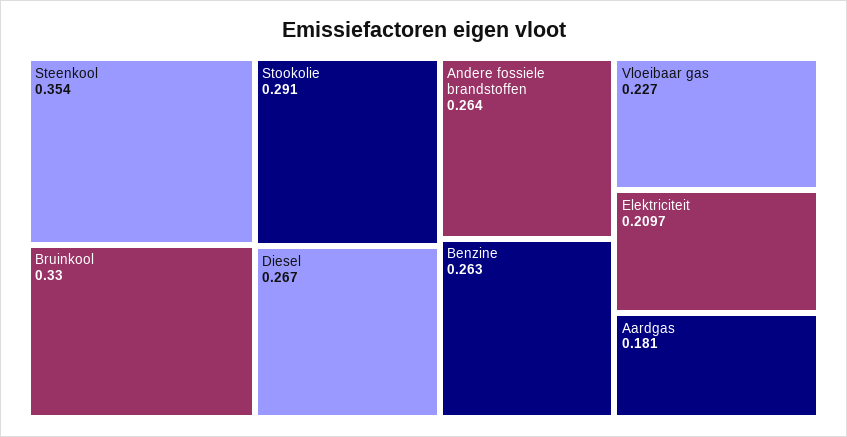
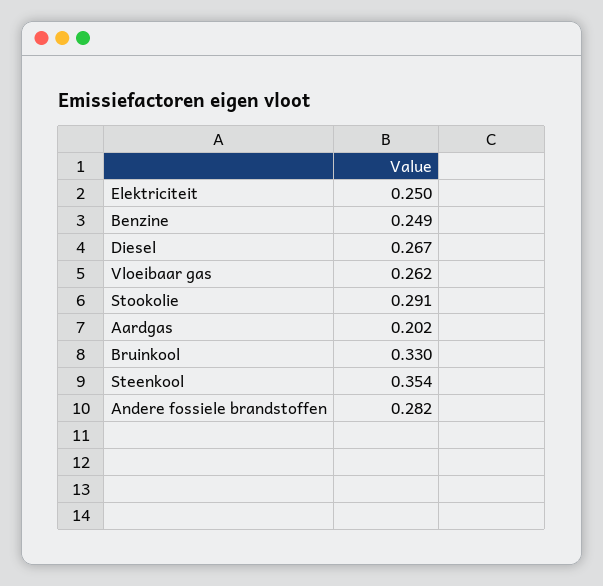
  {
    "Steenkool": 0.354,
    "Bruinkool": 0.33,
    "Stookolie": 0.291,
    "Diesel": 0.267,
-   "Andere fossiele brandstoffen": 0.264,
+   "Andere fossiele brandstoffen": 0.282,
-   "Benzine": 0.263,
+   "Benzine": 0.249,
-   "Vloeibaar gas": 0.227,
+   "Vloeibaar gas": 0.262,
-   "Elektriciteit": 0.2097,
+   "Elektriciteit": 0.25,
-   "Aardgas": 0.181
+   "Aardgas": 0.202
  }

